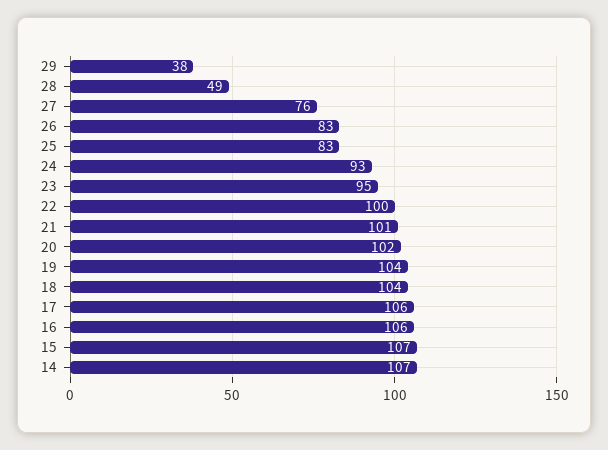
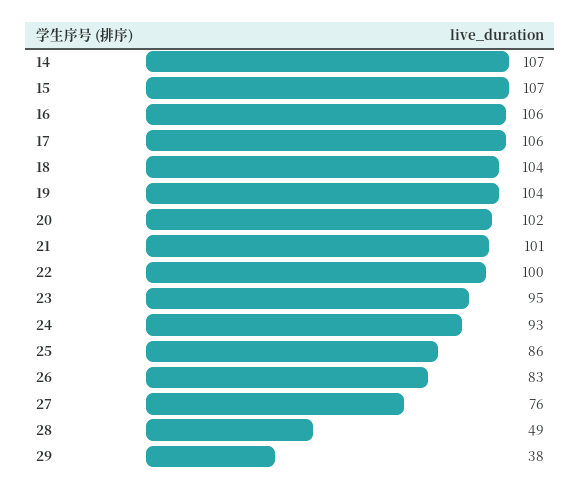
  {
    "29": 38,
    "28": 49,
    "27": 76,
    "26": 83,
-   "25": 83,
+   "25": 86,
    "24": 93,
    "23": 95,
    "22": 100,
    "21": 101,
    "20": 102,
    "19": 104,
    "18": 104,
    "17": 106,
    "16": 106,
    "15": 107,
    "14": 107
  }

